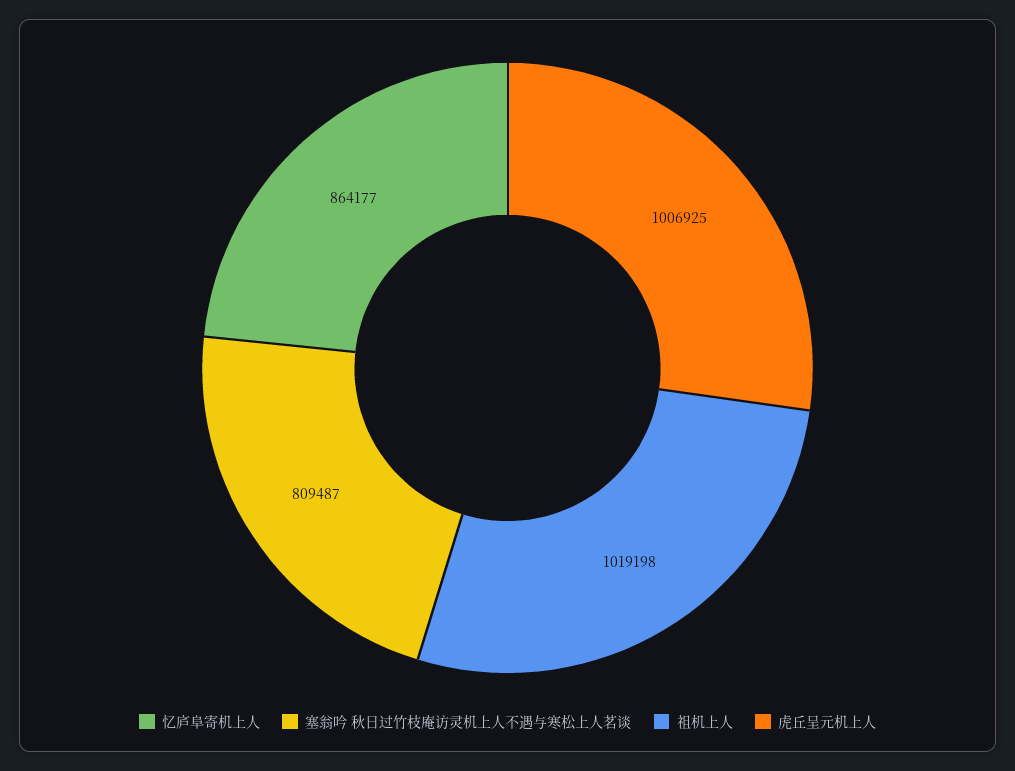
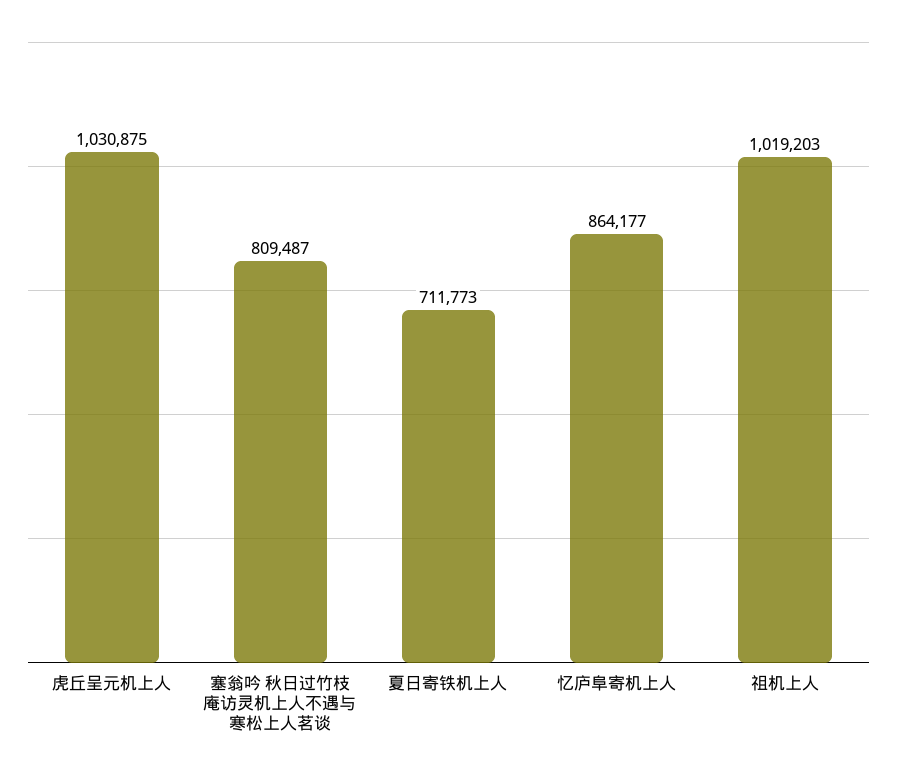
  {
    "忆庐阜寄机上人": 864177,
    "塞翁吟 秋日过竹枝庵访灵机上人不遇与寒松上人茗谈": 809487,
-   "祖机上人": 1019198,
+   "祖机上人": 1019203,
-   "虎丘呈元机上人": 1006925
+   "虎丘呈元机上人": 1030875,
+   "夏日寄铁机上人": 711773
  }

